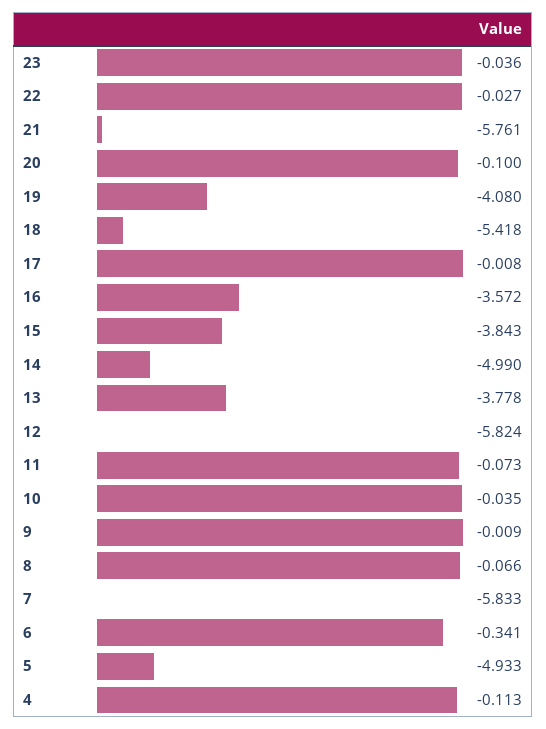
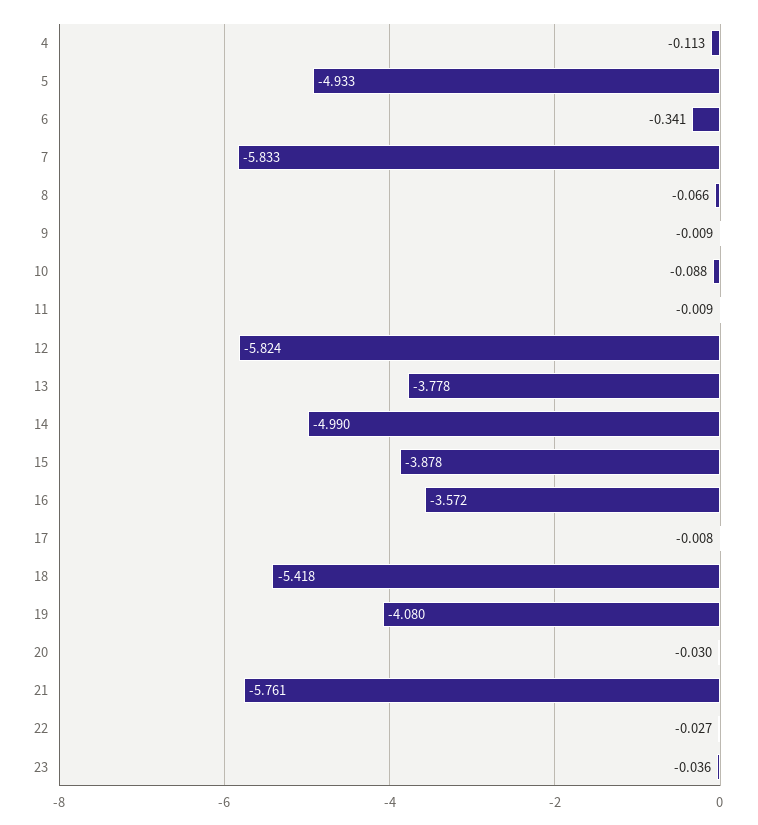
  {
    "23": -0.036,
    "22": -0.027,
    "21": -5.761,
-   "20": -0.1,
+   "20": -0.03,
    "19": -4.08,
    "18": -5.418,
    "17": -0.008,
    "16": -3.572,
-   "15": -3.843,
+   "15": -3.878,
    "14": -4.99,
    "13": -3.778,
    "12": -5.824,
-   "11": -0.073,
+   "11": -0.009,
-   "10": -0.035,
+   "10": -0.088,
    "9": -0.009,
    "8": -0.066,
    "7": -5.833,
    "6": -0.341,
    "5": -4.933,
    "4": -0.113
  }

